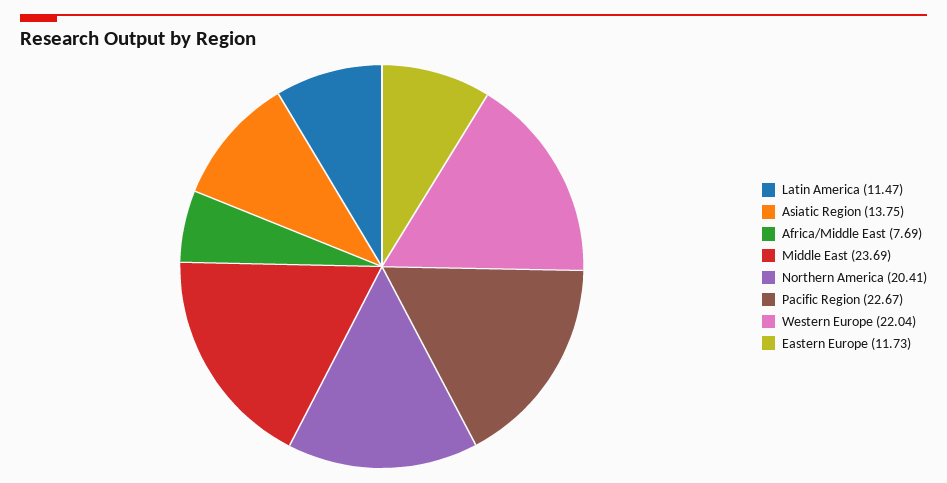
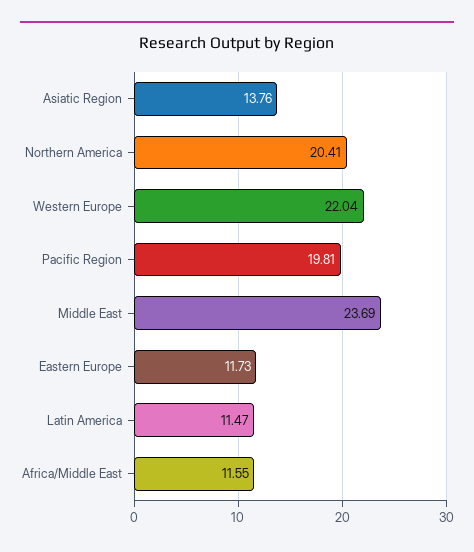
  {
    "Latin America": 11.47,
-   "Asiatic Region": 13.75,
+   "Asiatic Region": 13.76,
-   "Africa/Middle East": 7.69,
+   "Africa/Middle East": 11.55,
    "Middle East": 23.69,
    "Northern America": 20.41,
-   "Pacific Region": 22.67,
+   "Pacific Region": 19.81,
    "Western Europe": 22.04,
    "Eastern Europe": 11.73
  }

